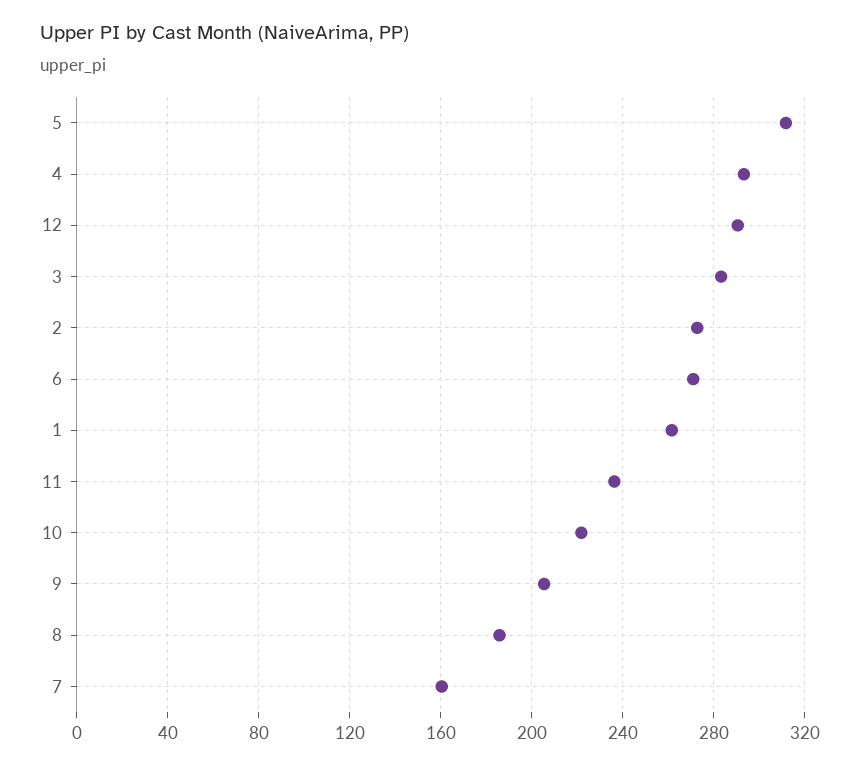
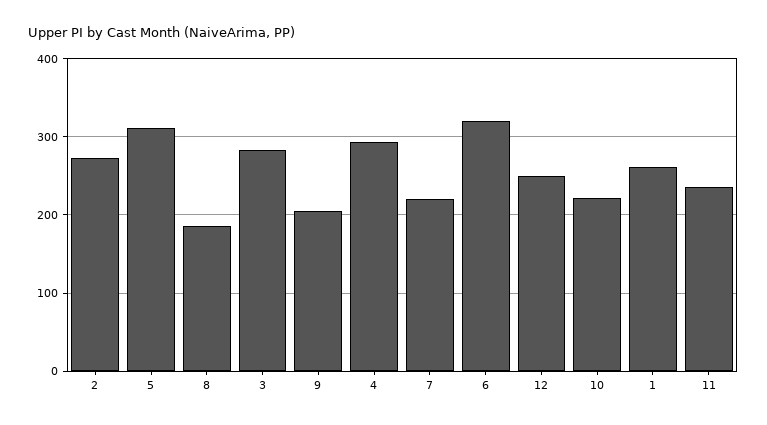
  {
    "5": 310,
    "4": 295,
-   "12": 290,
+   "12": 250,
    "3": 285,
    "2": 275,
-   "6": 270,
+   "6": 320,
    "1": 260,
    "11": 235,
    "10": 220,
    "9": 205,
    "8": 185,
-   "7": 160
+   "7": 220
  }

